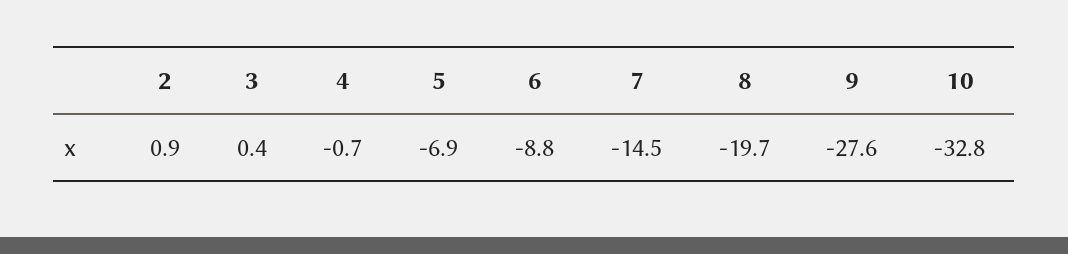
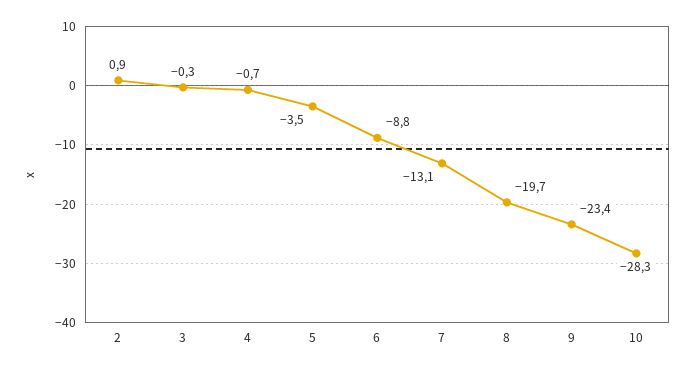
  {
    "2": 0.9,
-   "3": 0.4,
+   "3": -0.3,
    "4": -0.7,
-   "5": -6.9,
+   "5": -3.5,
    "6": -8.8,
-   "7": -14.5,
+   "7": -13.1,
    "8": -19.7,
-   "9": -27.6,
+   "9": -23.4,
-   "10": -32.8
+   "10": -28.3
  }

